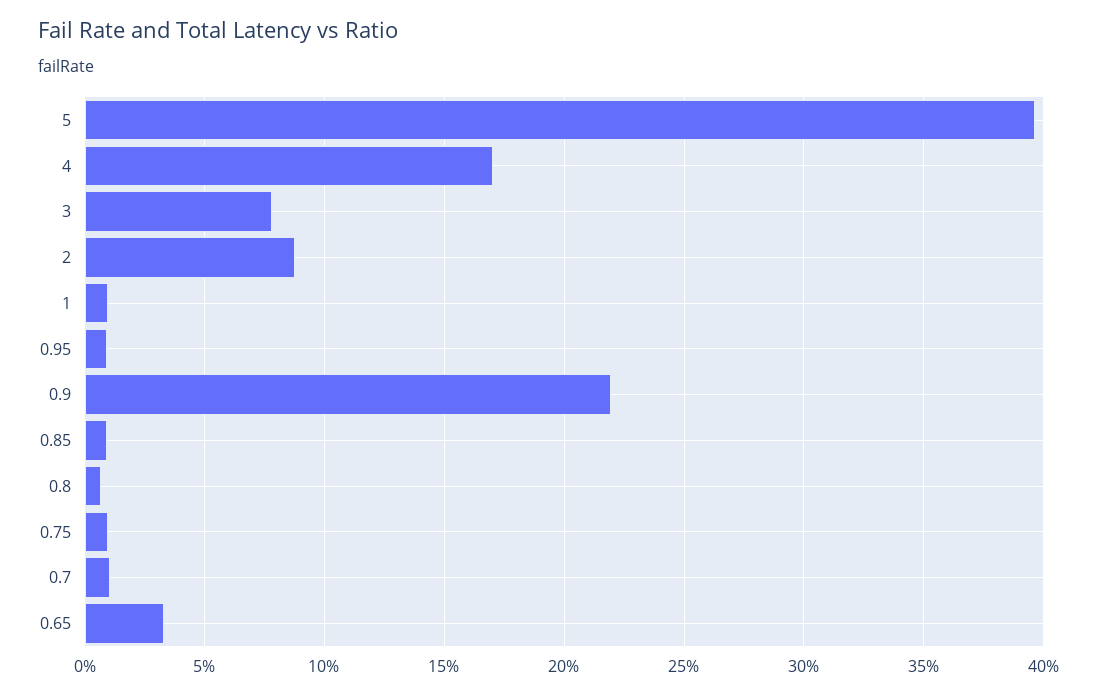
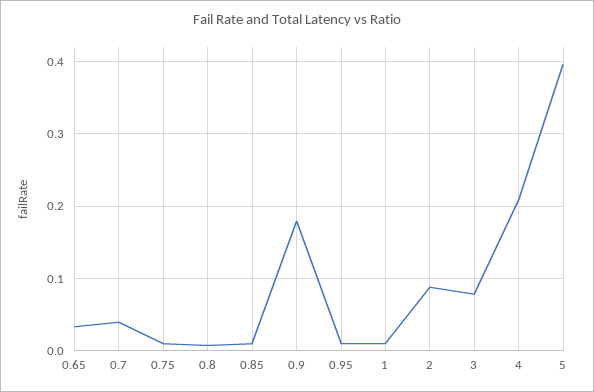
  {
    "5": 0.395,
-   "4": 0.17,
+   "4": 0.21,
    "3": 0.08,
    "2": 0.09,
    "1": 0.01,
    "0.95": 0.01,
-   "0.9": 0.22,
+   "0.9": 0.18,
    "0.85": 0.01,
    "0.8": 0.005,
    "0.75": 0.01,
-   "0.7": 0.01,
+   "0.7": 0.04,
    "0.65": 0.035
  }

